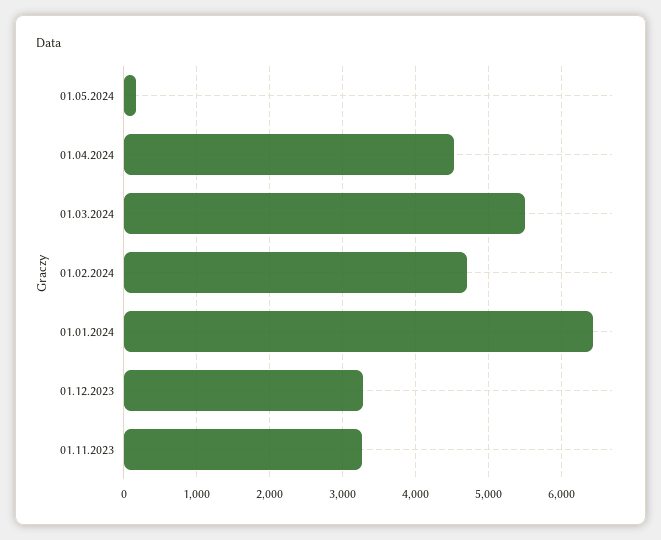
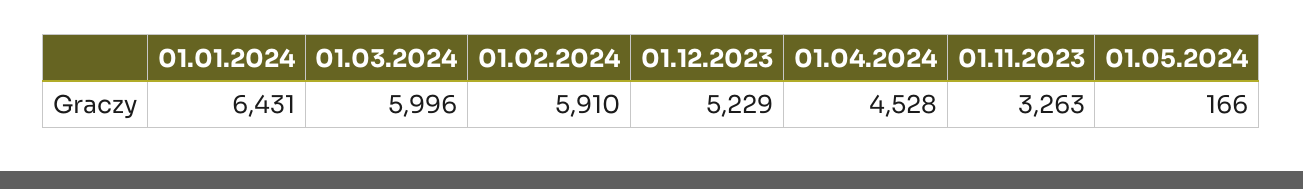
  {
    "01.05.2024": 166,
    "01.04.2024": 4528,
-   "01.03.2024": 5500,
+   "01.03.2024": 5996,
-   "01.02.2024": 4700,
+   "01.02.2024": 5910,
    "01.01.2024": 6431,
-   "01.12.2023": 3300,
+   "01.12.2023": 5229,
    "01.11.2023": 3263
  }

